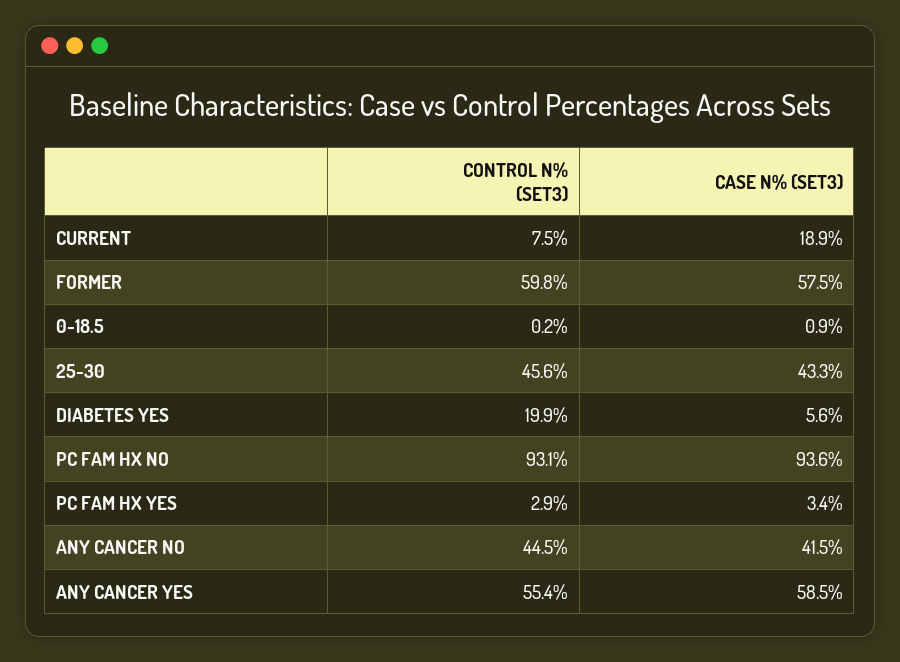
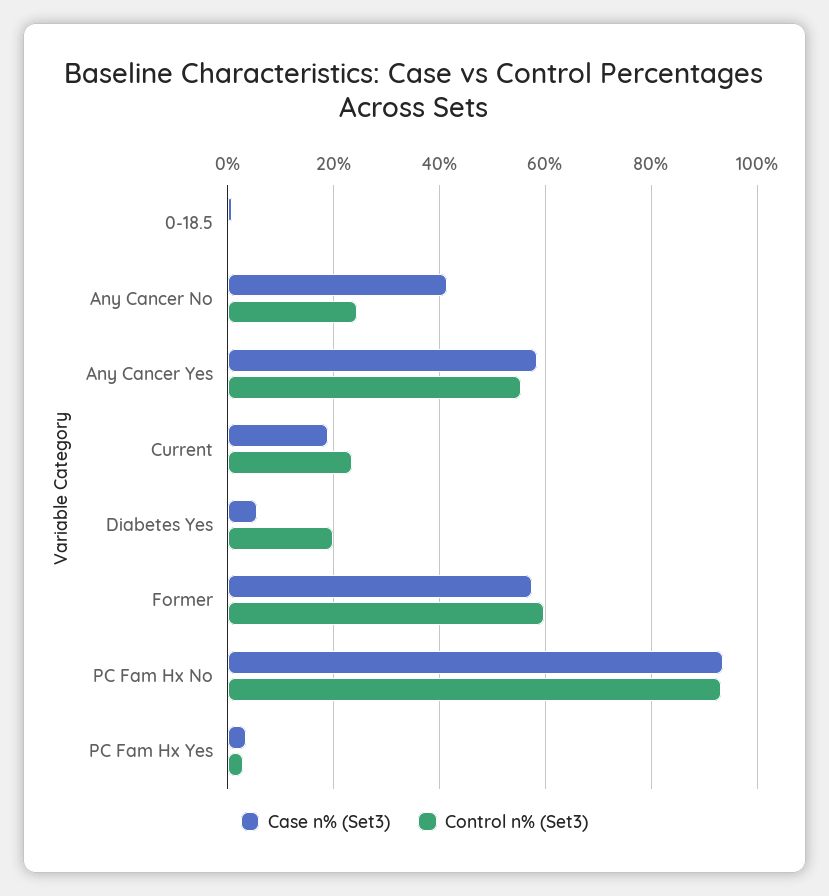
  {
    "CONTROL N% (SET3)": {
-     "CURRENT": 7.5,
+     "CURRENT": 24,
      "FORMER": 59.8,
      "0-18.5": 0.2,
-     "25-30": 45.6,
      "DIABETES YES": 19.9,
      "PC FAM HX NO": 93.1,
      "PC FAM HX YES": 2.9,
-     "ANY CANCER NO": 44.5,
+     "ANY CANCER NO": 24,
      "ANY CANCER YES": 55.4
    },
    "CASE N% (SET3)": {
      "CURRENT": 18.9,
      "FORMER": 57.5,
      "0-18.5": 0.9,
-     "25-30": 43.3,
      "DIABETES YES": 5.6,
      "PC FAM HX NO": 93.6,
      "PC FAM HX YES": 3.4,
      "ANY CANCER NO": 41.5,
      "ANY CANCER YES": 58.5
    }
  }

